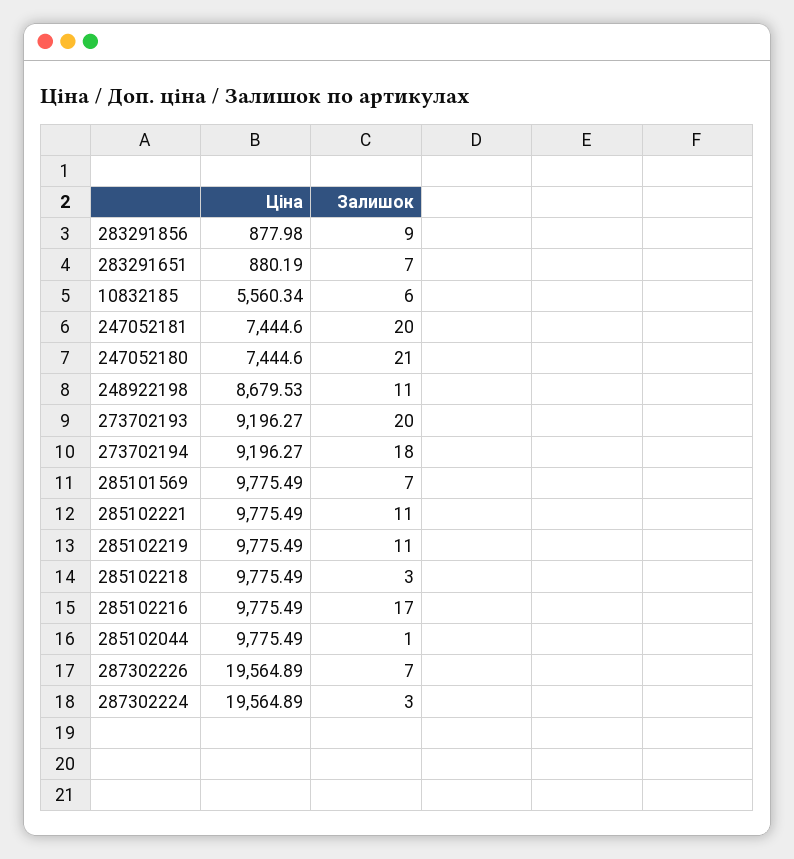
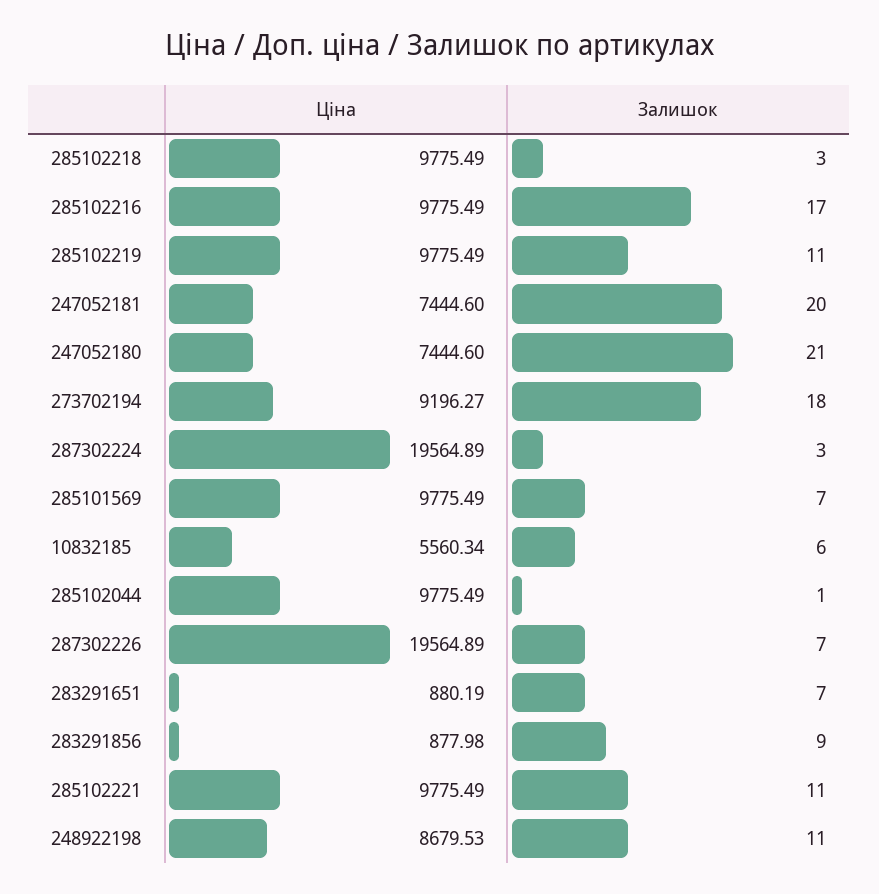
  {
    "Ціна": {
      "283291856": 877.98,
      "283291651": 880.19,
      "10832185": 5560.34,
      "247052181": 7444.6,
      "247052180": 7444.6,
      "248922198": 8679.53,
-     "273702193": 9196.27,
      "273702194": 9196.27,
      "285101569": 9775.49,
      "285102221": 9775.49,
      "285102219": 9775.49,
      "285102218": 9775.49,
      "285102216": 9775.49,
      "285102044": 9775.49,
      "287302226": 19564.89,
      "287302224": 19564.89
    },
    "Залишок": {
      "283291856": 9,
      "283291651": 7,
      "10832185": 6,
      "247052181": 20,
      "247052180": 21,
      "248922198": 11,
-     "273702193": 20,
      "273702194": 18,
      "285101569": 7,
      "285102221": 11,
      "285102219": 11,
      "285102218": 3,
      "285102216": 17,
      "285102044": 1,
      "287302226": 7,
      "287302224": 3
    }
  }

